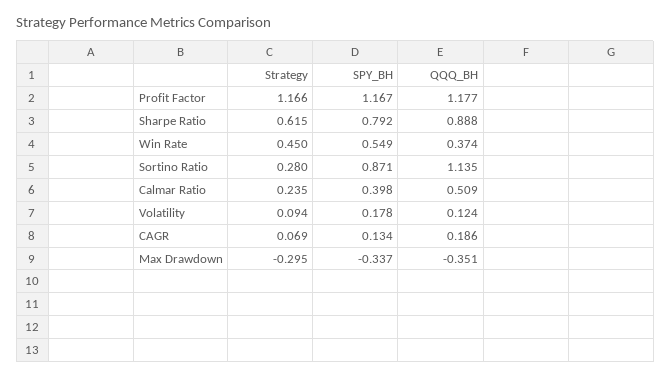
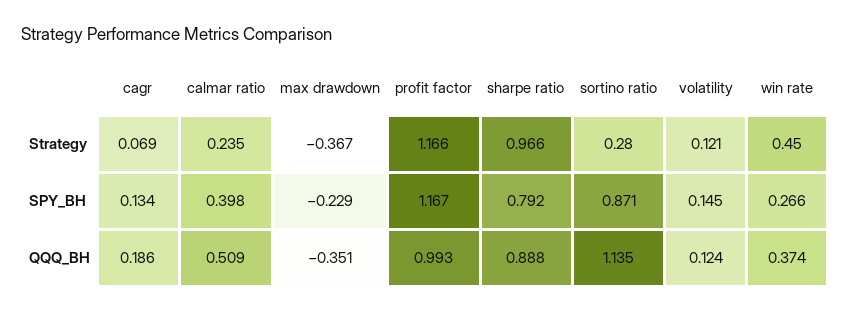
  {
    "Strategy": {
      "Profit Factor": 1.166,
-     "Sharpe Ratio": 0.615,
+     "Sharpe Ratio": 0.966,
      "Win Rate": 0.45,
      "Sortino Ratio": 0.28,
      "Calmar Ratio": 0.235,
-     "Volatility": 0.094,
+     "Volatility": 0.121,
      "CAGR": 0.069,
-     "Max Drawdown": -0.295
+     "Max Drawdown": -0.367
    },
    "SPY_BH": {
      "Profit Factor": 1.167,
      "Sharpe Ratio": 0.792,
-     "Win Rate": 0.549,
+     "Win Rate": 0.266,
      "Sortino Ratio": 0.871,
      "Calmar Ratio": 0.398,
-     "Volatility": 0.178,
+     "Volatility": 0.145,
      "CAGR": 0.134,
-     "Max Drawdown": -0.337
+     "Max Drawdown": -0.229
    },
    "QQQ_BH": {
-     "Profit Factor": 1.177,
+     "Profit Factor": 0.993,
      "Sharpe Ratio": 0.888,
      "Win Rate": 0.374,
      "Sortino Ratio": 1.135,
      "Calmar Ratio": 0.509,
      "Volatility": 0.124,
      "CAGR": 0.186,
      "Max Drawdown": -0.351
    }
  }

